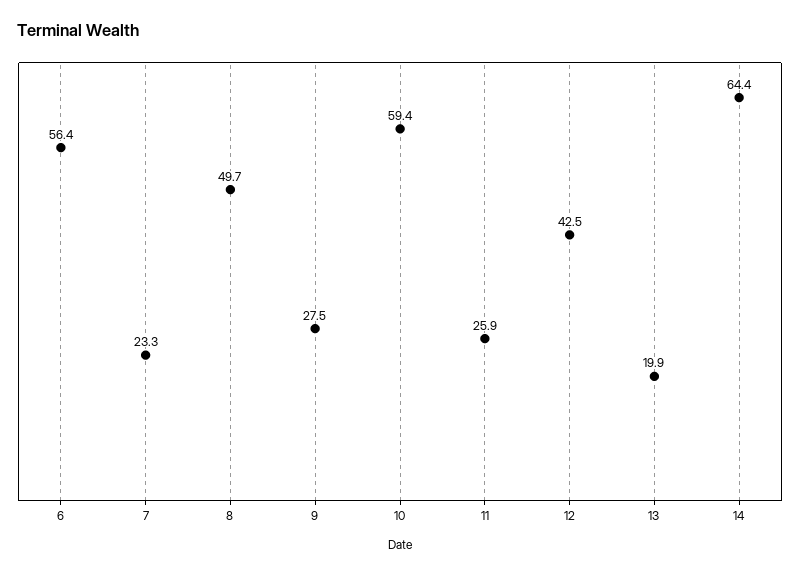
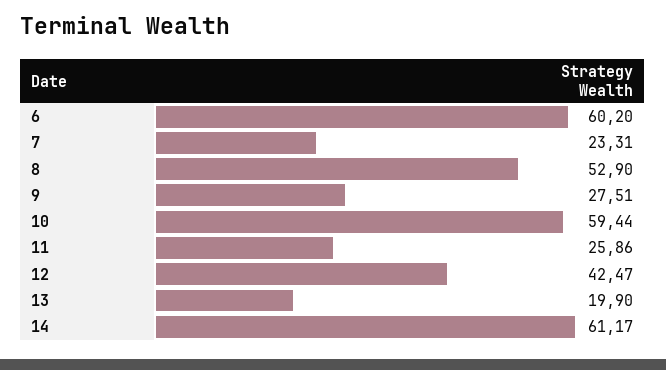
  {
-   "6": 56.4,
+   "6": 60.2,
    "7": 23.31,
-   "8": 49.7,
+   "8": 52.9,
    "9": 27.51,
    "10": 59.44,
    "11": 25.86,
    "12": 42.47,
    "13": 19.9,
-   "14": 64.4
+   "14": 61.17
  }

